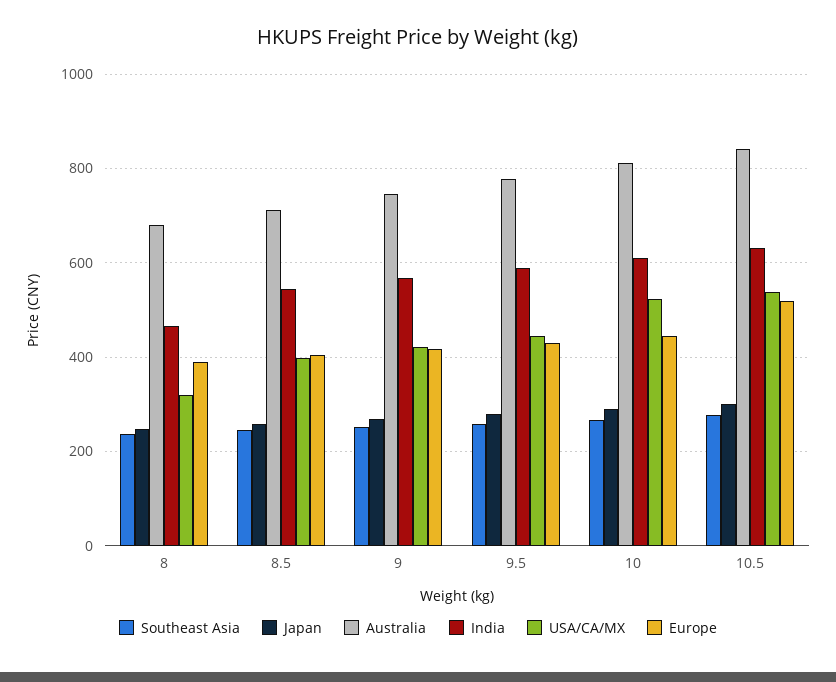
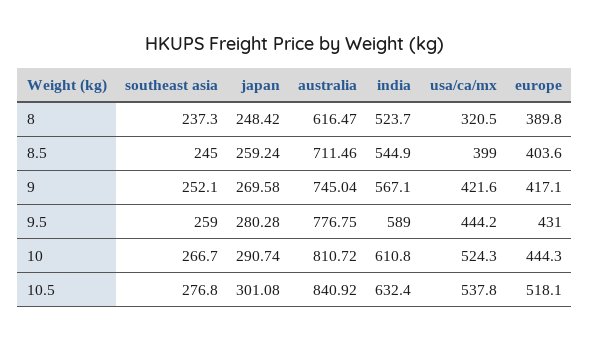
  {
    "Southeast Asia": {
      "8": 237.3,
      "8.5": 245,
      "9": 252.1,
      "9.5": 259,
      "10": 266.7,
      "10.5": 276.8
    },
    "Japan": {
      "8": 248.42,
      "8.5": 259.24,
      "9": 269.58,
      "9.5": 280.28,
      "10": 290.74,
      "10.5": 301.08
    },
    "Australia": {
-     "8": 680,
+     "8": 616.47,
      "8.5": 711.46,
      "9": 745.04,
      "9.5": 776.75,
      "10": 810.72,
      "10.5": 840.92
    },
    "India": {
-     "8": 460,
+     "8": 523.7,
      "8.5": 544.9,
      "9": 567.1,
      "9.5": 589,
      "10": 610.8,
      "10.5": 632.4
    },
    "USA/CA/MX": {
      "8": 320.5,
      "8.5": 399,
      "9": 421.6,
      "9.5": 444.2,
      "10": 524.3,
      "10.5": 537.8
    },
    "Europe": {
      "8": 389.8,
      "8.5": 403.6,
      "9": 417.1,
      "9.5": 431,
      "10": 444.3,
      "10.5": 518.1
    }
  }

